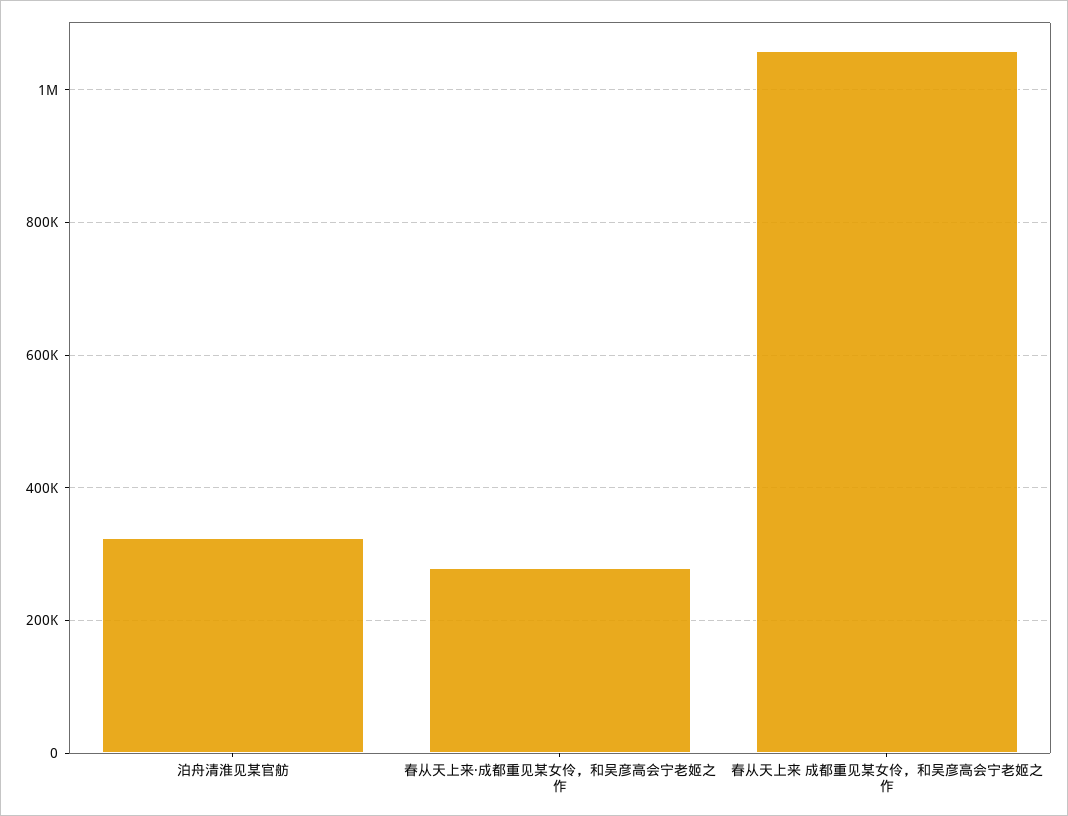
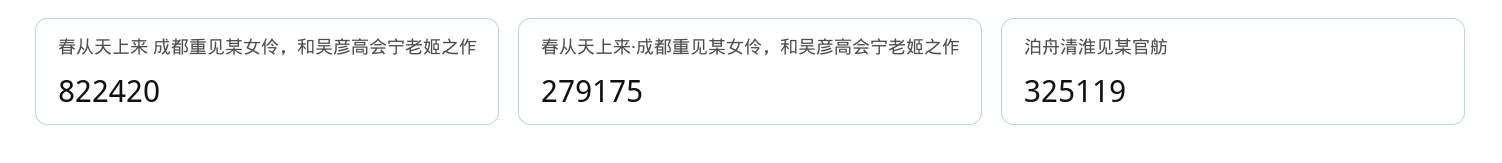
  {
    "泊舟清淮见某官舫": 325119,
    "春从天上来·成都重见某女伶，和吴彦高会宁老姬之作": 279175,
-   "春从天上来 成都重见某女伶，和吴彦高会宁老姬之作": 1060000
+   "春从天上来 成都重见某女伶，和吴彦高会宁老姬之作": 822420
  }

